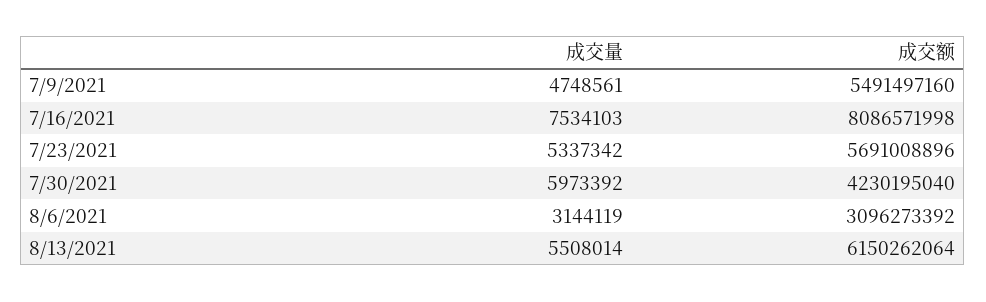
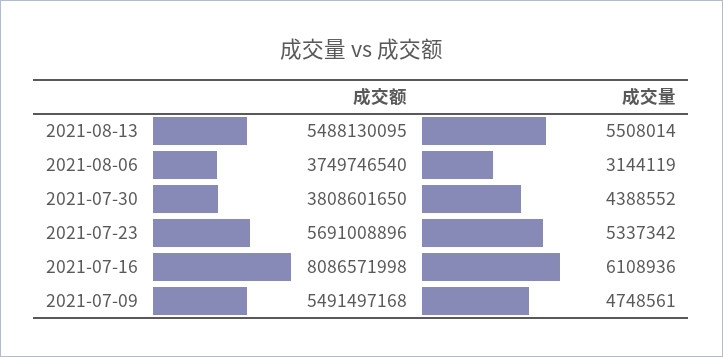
  {
    "成交量": {
      "7/9/2021": 4748561,
-     "7/16/2021": 7534103,
+     "7/16/2021": 6108936,
      "7/23/2021": 5337342,
-     "7/30/2021": 5973392,
+     "7/30/2021": 4388552,
      "8/6/2021": 3144119,
      "8/13/2021": 5508014
    },
    "成交额": {
-     "7/9/2021": 5491497160,
+     "7/9/2021": 5491497168,
      "7/16/2021": 8086571998,
      "7/23/2021": 5691008896,
-     "7/30/2021": 4230195040,
+     "7/30/2021": 3808601650,
-     "8/6/2021": 3096273392,
+     "8/6/2021": 3749746540,
-     "8/13/2021": 6150262064
+     "8/13/2021": 5488130095
    }
  }

